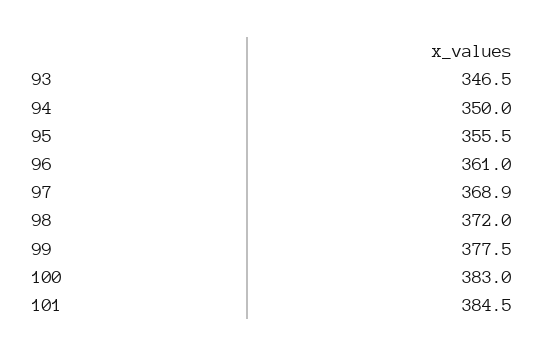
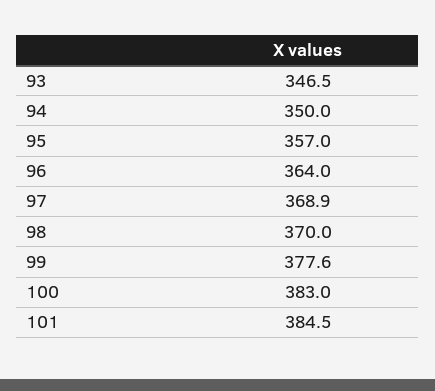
  {
    "93": 346.5,
    "94": 350,
-   "95": 355.5,
+   "95": 357,
-   "96": 361,
+   "96": 364,
    "97": 368.9,
-   "98": 372,
+   "98": 370,
-   "99": 377.5,
+   "99": 377.6,
    "100": 383,
    "101": 384.5
  }

